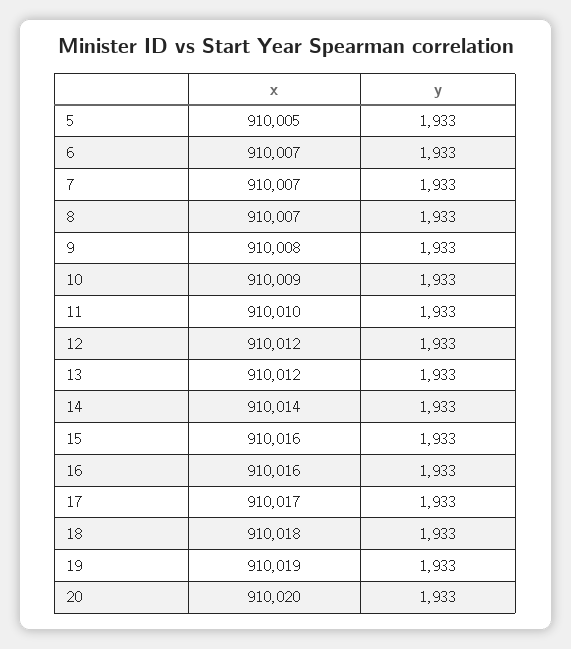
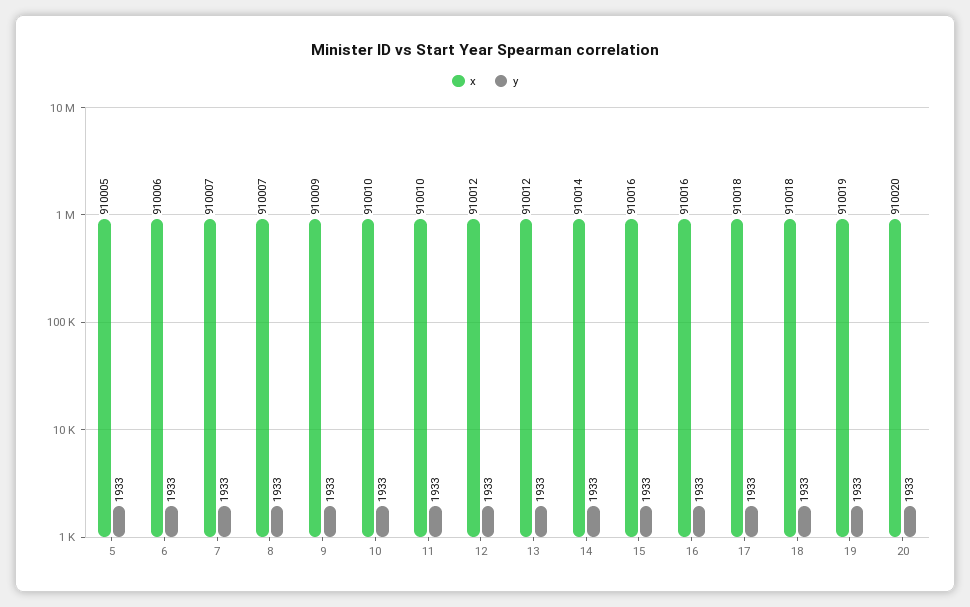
  {
    "x": {
      "5": 910005,
-     "6": 910007,
+     "6": 910006,
      "7": 910007,
      "8": 910007,
-     "9": 910008,
+     "9": 910009,
-     "10": 910009,
+     "10": 910010,
      "11": 910010,
      "12": 910012,
      "13": 910012,
      "14": 910014,
      "15": 910016,
      "16": 910016,
-     "17": 910017,
+     "17": 910018,
      "18": 910018,
      "19": 910019,
      "20": 910020
    },
    "y": {
      "5": 1933,
      "6": 1933,
      "7": 1933,
      "8": 1933,
      "9": 1933,
      "10": 1933,
      "11": 1933,
      "12": 1933,
      "13": 1933,
      "14": 1933,
      "15": 1933,
      "16": 1933,
      "17": 1933,
      "18": 1933,
      "19": 1933,
      "20": 1933
    }
  }

